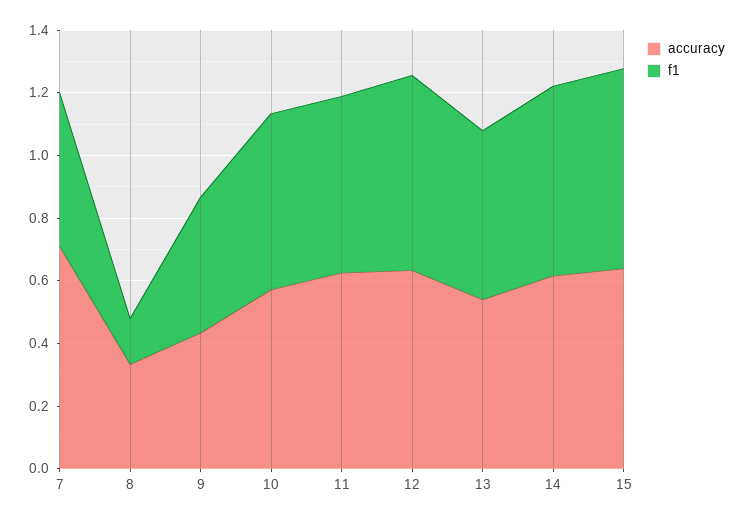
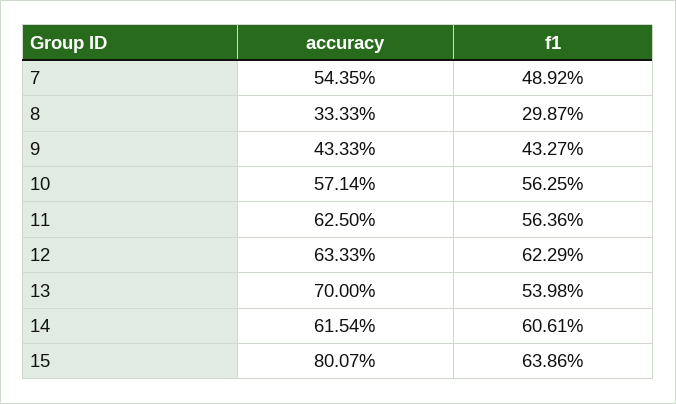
  {
    "accuracy": {
-     "7": 0.7,
+     "7": 0.5435,
      "8": 0.3333,
      "9": 0.4333,
      "10": 0.5714,
      "11": 0.625,
      "12": 0.6333,
-     "13": 0.55,
+     "13": 0.7,
      "14": 0.6154,
-     "15": 0.65
+     "15": 0.8007
    },
    "f1": {
      "7": 0.4892,
-     "8": 0.15,
+     "8": 0.2987,
      "9": 0.4327,
      "10": 0.5625,
      "11": 0.5636,
      "12": 0.6229,
      "13": 0.5398,
      "14": 0.6061,
      "15": 0.6386
    }
  }

